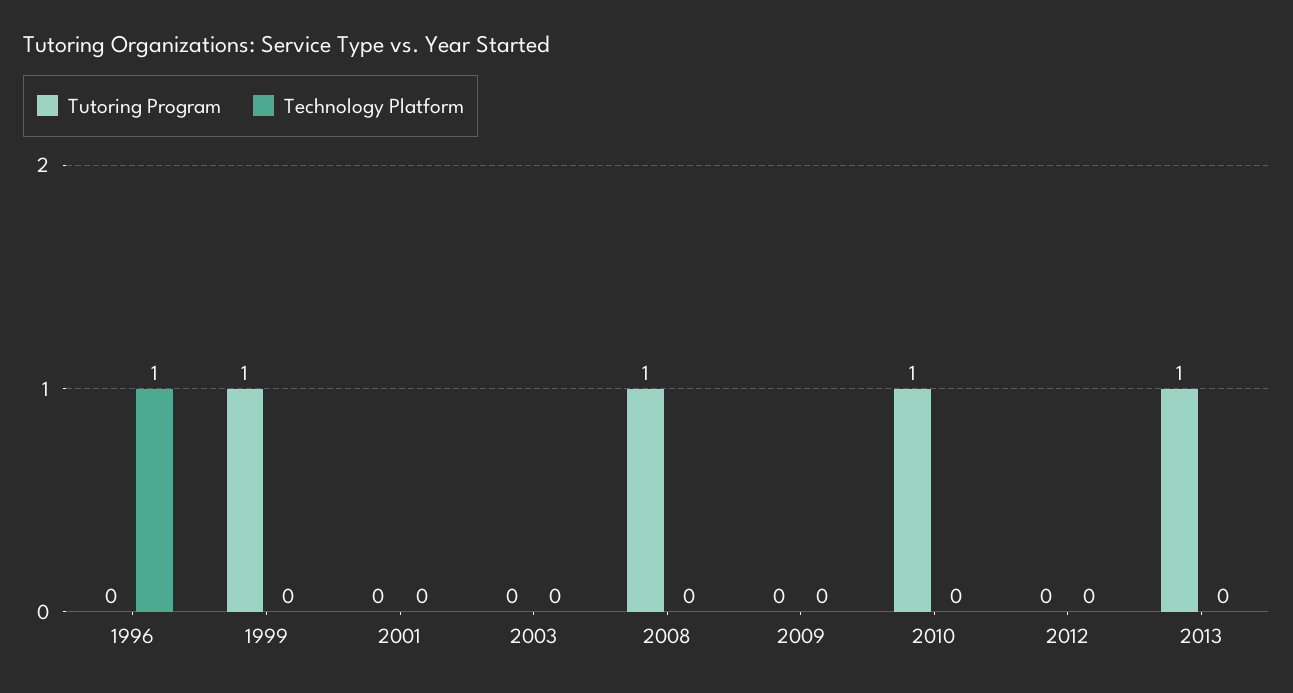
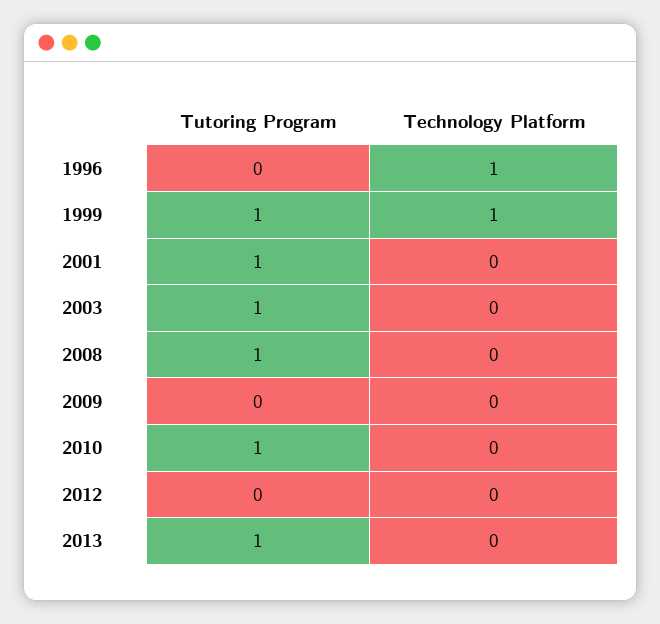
  {
    "Tutoring Program": {
      "1996": 0,
      "1999": 1,
-     "2001": 0,
+     "2001": 1,
-     "2003": 0,
+     "2003": 1,
      "2008": 1,
      "2009": 0,
      "2010": 1,
      "2012": 0,
      "2013": 1
    },
    "Technology Platform": {
      "1996": 1,
-     "1999": 0,
+     "1999": 1,
      "2001": 0,
      "2003": 0,
      "2008": 0,
      "2009": 0,
      "2010": 0,
      "2012": 0,
      "2013": 0
    }
  }

